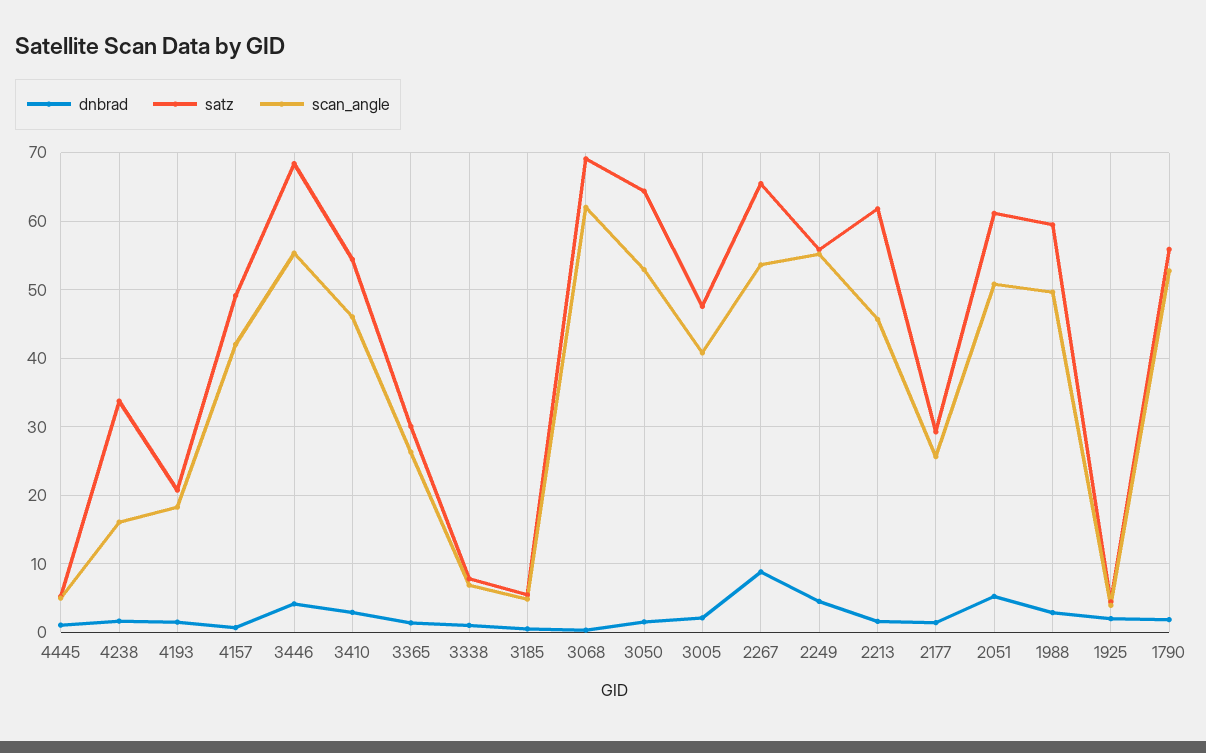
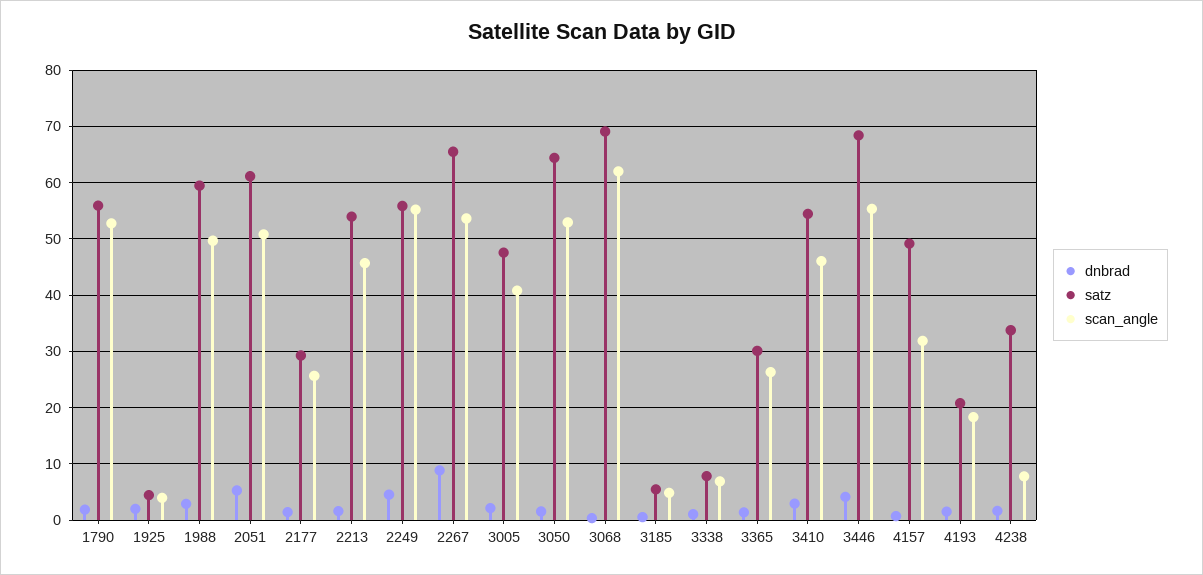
  {
    "dnbrad": {
-     "4445": 1,
      "4238": 2,
      "4193": 1,
      "4157": 1,
      "3446": 4,
      "3410": 3,
      "3365": 1,
      "3338": 1,
      "3185": 1,
      "3068": 0,
      "3050": 2,
      "3005": 2,
      "2267": 9,
      "2249": 5,
      "2213": 2,
      "2177": 1,
      "2051": 5,
      "1988": 3,
      "1925": 2,
      "1790": 2
    },
    "satz": {
-     "4445": 5,
      "4238": 34,
      "4193": 21,
      "4157": 49,
      "3446": 68,
      "3410": 54,
      "3365": 30,
      "3338": 8,
      "3185": 5,
      "3068": 69,
      "3050": 64,
      "3005": 48,
      "2267": 65,
      "2249": 56,
-     "2213": 62,
+     "2213": 54,
      "2177": 29,
      "2051": 61,
      "1988": 59,
      "1925": 4,
      "1790": 56
    },
    "scan_angle": {
-     "4445": 5,
-     "4238": 16,
+     "4238": 8,
      "4193": 18,
-     "4157": 42,
+     "4157": 32,
      "3446": 55,
      "3410": 46,
      "3365": 26,
      "3338": 7,
      "3185": 5,
      "3068": 62,
      "3050": 53,
      "3005": 41,
      "2267": 54,
      "2249": 55,
      "2213": 46,
      "2177": 26,
      "2051": 51,
      "1988": 50,
      "1925": 4,
      "1790": 53
    }
  }

